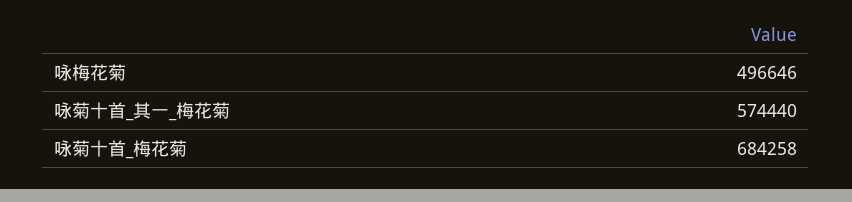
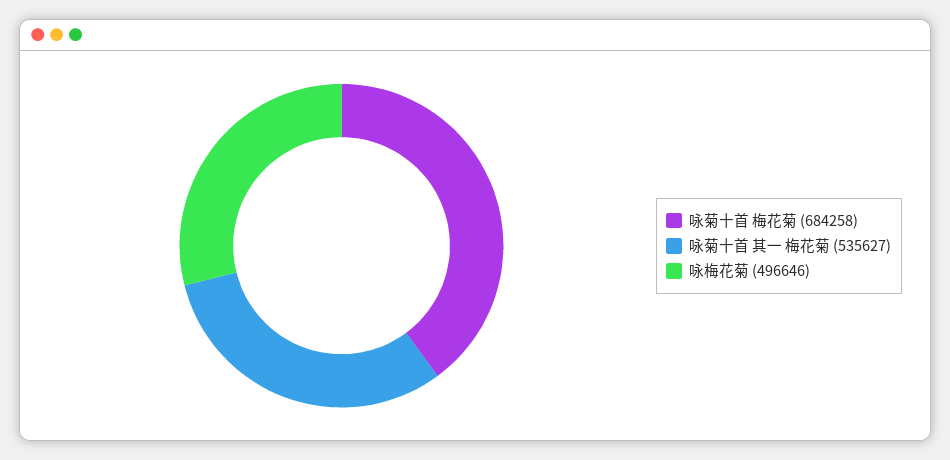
  {
    "咏梅花菊": 496646,
-   "咏菊十首_其一_梅花菊": 574440,
+   "咏菊十首_其一_梅花菊": 535627,
    "咏菊十首_梅花菊": 684258
  }

